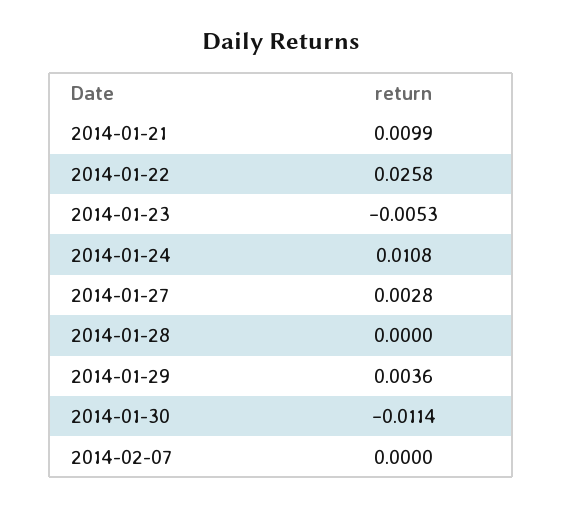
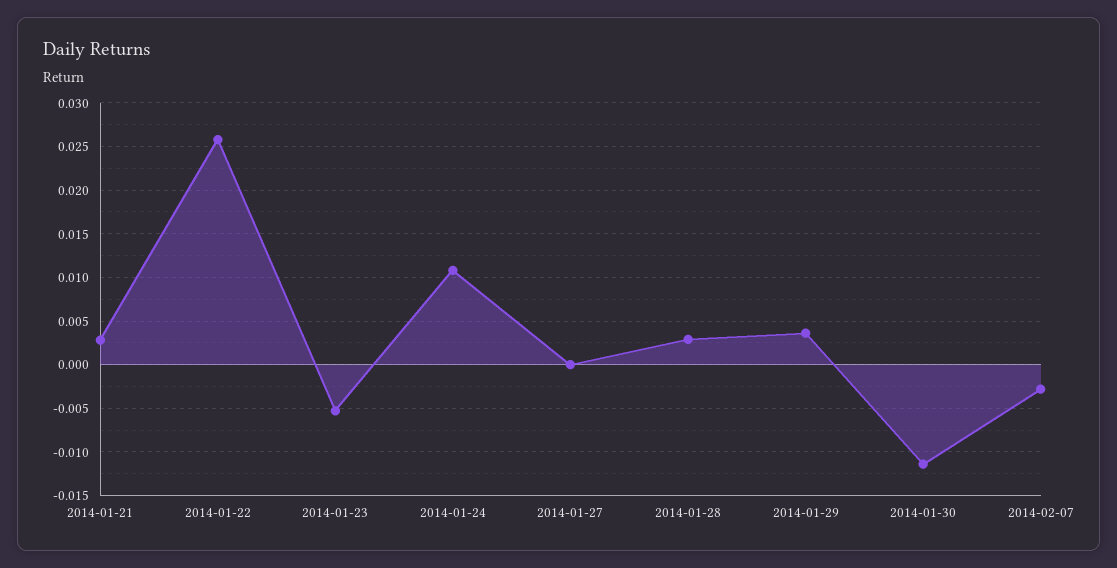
  {
-   "2014-01-21": 0.0099,
+   "2014-01-21": 0.003,
    "2014-01-22": 0.0258,
    "2014-01-23": -0.0053,
    "2014-01-24": 0.0108,
-   "2014-01-27": 0.0028,
+   "2014-01-27": 0,
-   "2014-01-28": 0,
+   "2014-01-28": 0.003,
    "2014-01-29": 0.0036,
    "2014-01-30": -0.0114,
-   "2014-02-07": 0
+   "2014-02-07": -0.003
  }

